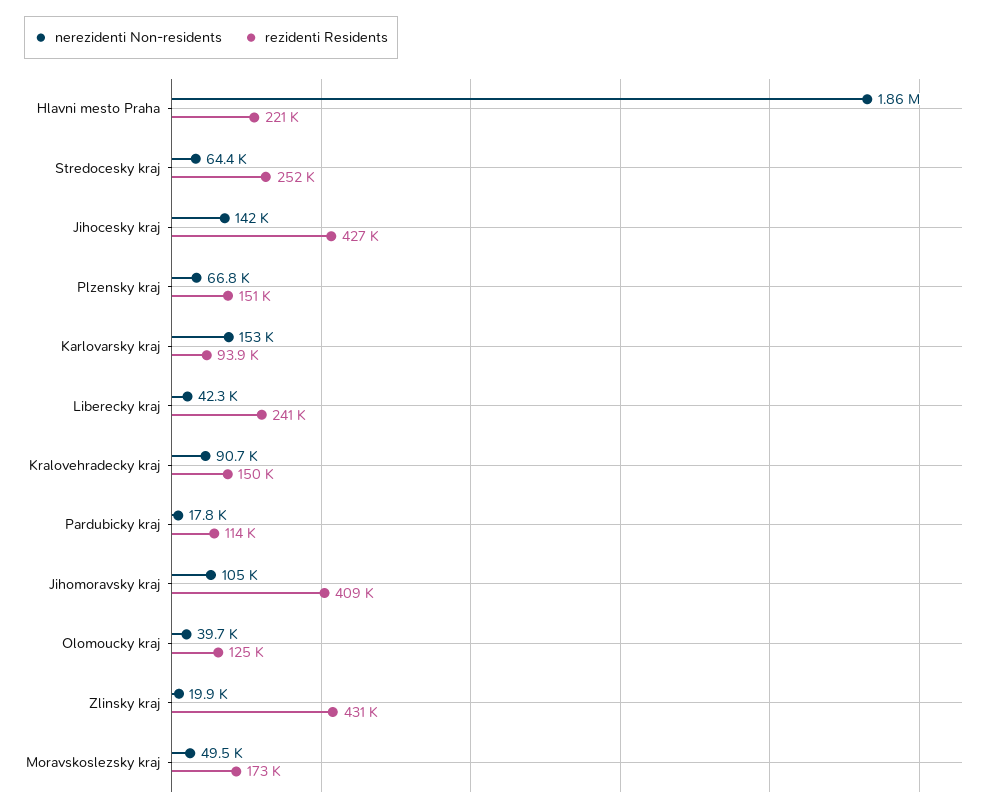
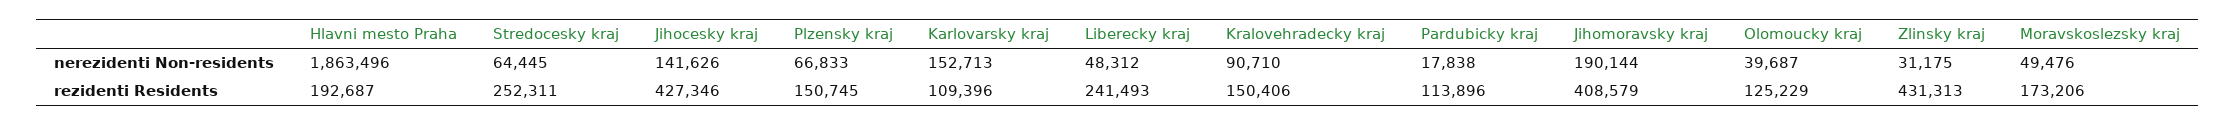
  {
    "nerezidenti Non-residents": {
      "Hlavni mesto Praha": 1863496,
      "Stredocesky kraj": 64445,
      "Jihocesky kraj": 141626,
      "Plzensky kraj": 66833,
      "Karlovarsky kraj": 152713,
-     "Liberecky kraj": 42300,
+     "Liberecky kraj": 48312,
      "Kralovehradecky kraj": 90710,
      "Pardubicky kraj": 17838,
-     "Jihomoravsky kraj": 105000,
+     "Jihomoravsky kraj": 190144,
      "Olomoucky kraj": 39687,
-     "Zlinsky kraj": 19900,
+     "Zlinsky kraj": 31175,
      "Moravskoslezsky kraj": 49476
    },
    "rezidenti Residents": {
-     "Hlavni mesto Praha": 221000,
+     "Hlavni mesto Praha": 192687,
      "Stredocesky kraj": 252311,
      "Jihocesky kraj": 427346,
      "Plzensky kraj": 150745,
-     "Karlovarsky kraj": 93900,
+     "Karlovarsky kraj": 109396,
      "Liberecky kraj": 241493,
      "Kralovehradecky kraj": 150406,
      "Pardubicky kraj": 113896,
      "Jihomoravsky kraj": 408579,
      "Olomoucky kraj": 125229,
      "Zlinsky kraj": 431313,
      "Moravskoslezsky kraj": 173206
    }
  }

